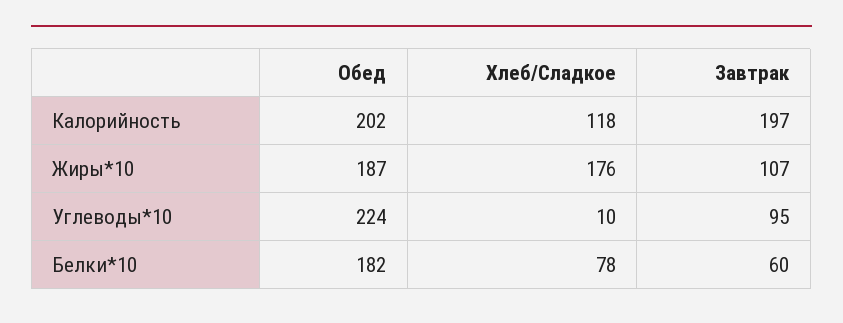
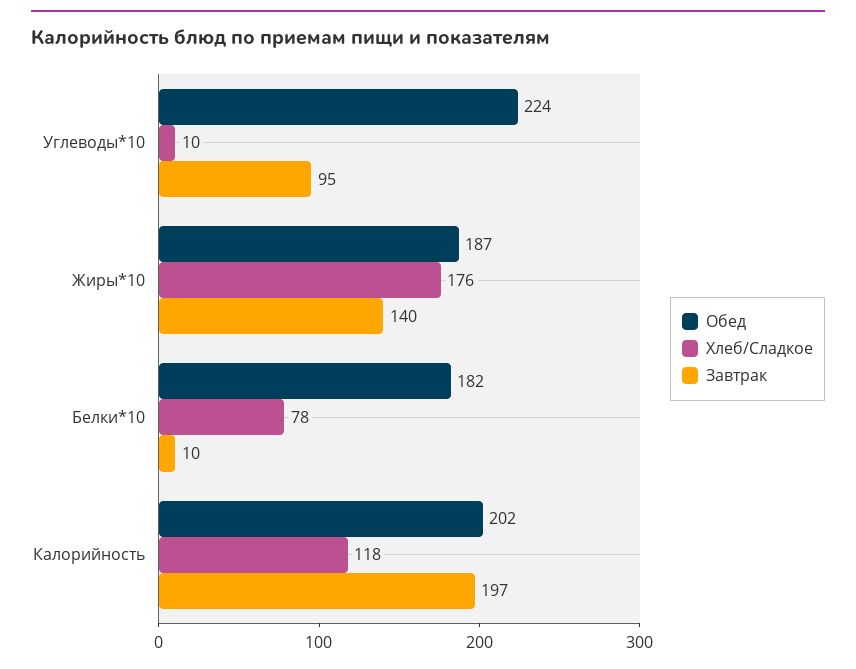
  {
    "Обед": {
      "Калорийность": 202,
      "Жиры*10": 187,
      "Углеводы*10": 224,
      "Белки*10": 182
    },
    "Хлеб/Сладкое": {
      "Калорийность": 118,
      "Жиры*10": 176,
      "Углеводы*10": 10,
      "Белки*10": 78
    },
    "Завтрак": {
      "Калорийность": 197,
-     "Жиры*10": 107,
+     "Жиры*10": 140,
      "Углеводы*10": 95,
-     "Белки*10": 60
+     "Белки*10": 10
    }
  }

